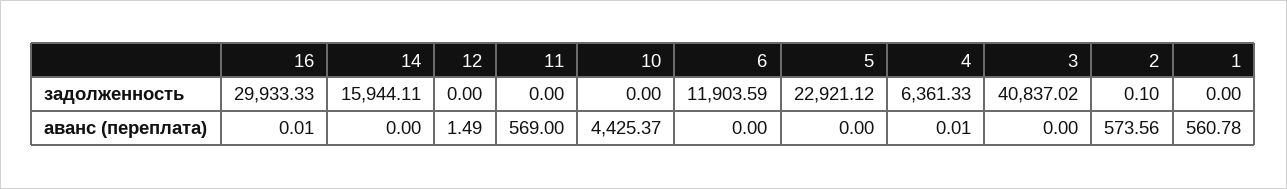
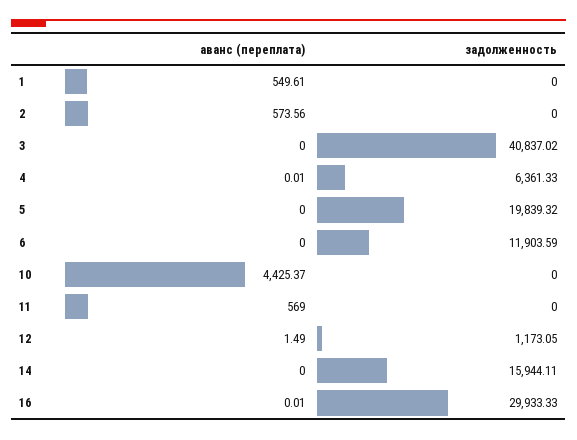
  {
    "16": {
      "задолженность": 29933.33,
      "аванс (переплата)": 0.01
    },
    "14": {
      "задолженность": 15944.11,
      "аванс (переплата)": 0
    },
    "12": {
-     "задолженность": 0,
+     "задолженность": 1173.05,
      "аванс (переплата)": 1.49
    },
    "11": {
      "задолженность": 0,
      "аванс (переплата)": 569
    },
    "10": {
      "задолженность": 0,
      "аванс (переплата)": 4425.37
    },
    "6": {
      "задолженность": 11903.59,
      "аванс (переплата)": 0
    },
    "5": {
-     "задолженность": 22921.12,
+     "задолженность": 19839.32,
      "аванс (переплата)": 0
    },
    "4": {
      "задолженность": 6361.33,
      "аванс (переплата)": 0.01
    },
    "3": {
      "задолженность": 40837.02,
      "аванс (переплата)": 0
    },
    "2": {
-     "задолженность": 0.1,
+     "задолженность": 0,
      "аванс (переплата)": 573.56
    },
    "1": {
      "задолженность": 0,
-     "аванс (переплата)": 560.78
+     "аванс (переплата)": 549.61
    }
  }

